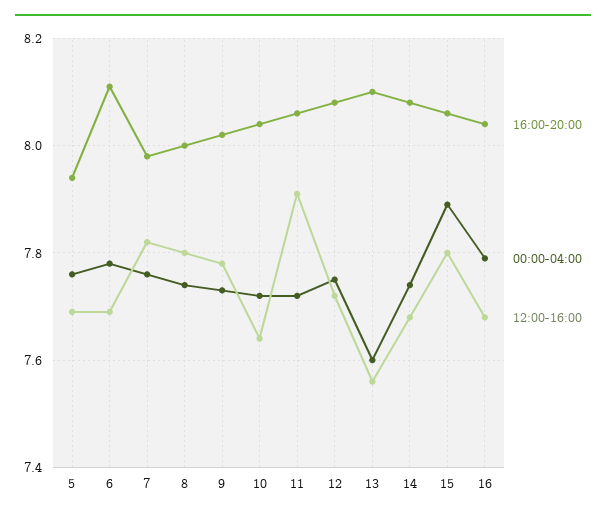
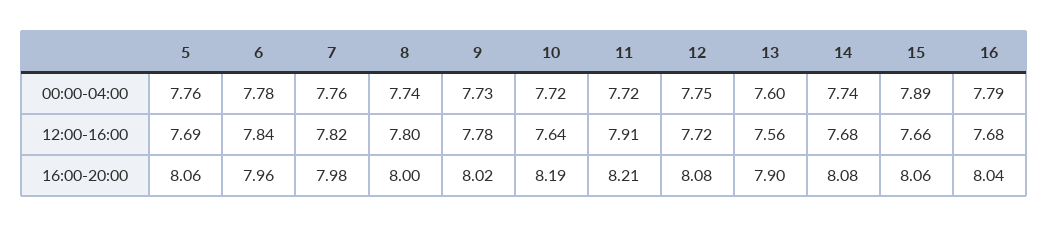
  {
    "16:00-20:00": {
-     "5": 7.95,
+     "5": 8.06,
-     "6": 8.1,
+     "6": 7.96,
      "7": 7.98,
      "8": 8,
      "9": 8.02,
-     "10": 8.05,
+     "10": 8.19,
-     "11": 8.05,
+     "11": 8.21,
      "12": 8.08,
-     "13": 8.1,
+     "13": 7.9,
      "14": 8.08,
      "15": 8.06,
      "16": 8.04
    },
    "00:00-04:00": {
      "5": 7.76,
      "6": 7.78,
      "7": 7.76,
      "8": 7.74,
      "9": 7.73,
      "10": 7.72,
      "11": 7.72,
      "12": 7.75,
      "13": 7.6,
      "14": 7.74,
      "15": 7.89,
      "16": 7.79
    },
    "12:00-16:00": {
      "5": 7.69,
-     "6": 7.7,
+     "6": 7.84,
      "7": 7.82,
      "8": 7.8,
      "9": 7.78,
      "10": 7.64,
      "11": 7.91,
      "12": 7.72,
      "13": 7.56,
      "14": 7.68,
-     "15": 7.8,
+     "15": 7.66,
      "16": 7.68
    }
  }

